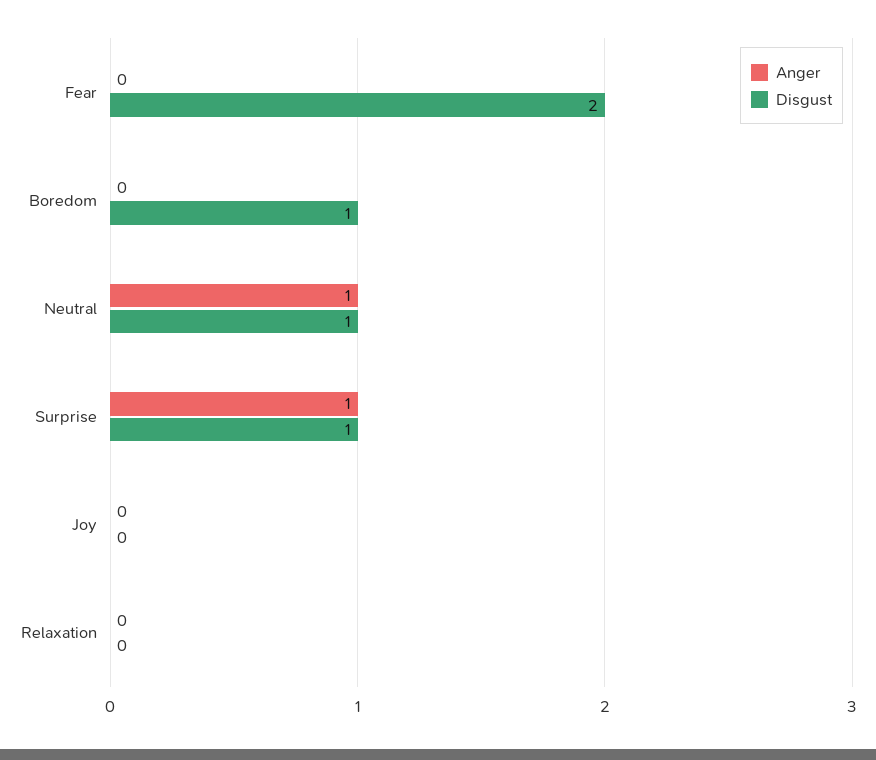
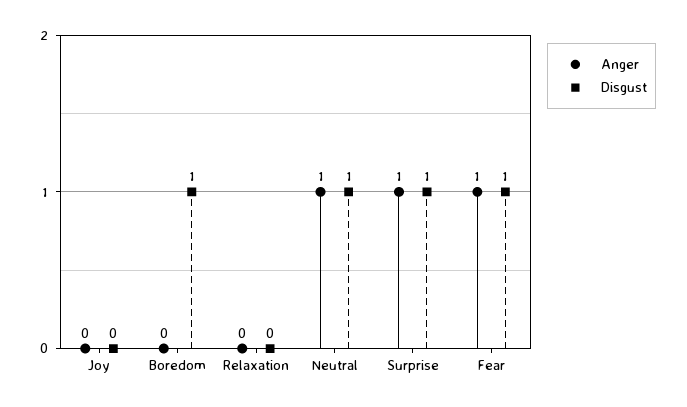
  {
    "Anger": {
-     "Fear": 0,
+     "Fear": 1,
      "Boredom": 0,
      "Neutral": 1,
      "Surprise": 1,
      "Joy": 0,
      "Relaxation": 0
    },
    "Disgust": {
-     "Fear": 2,
+     "Fear": 1,
      "Boredom": 1,
      "Neutral": 1,
      "Surprise": 1,
      "Joy": 0,
      "Relaxation": 0
    }
  }

